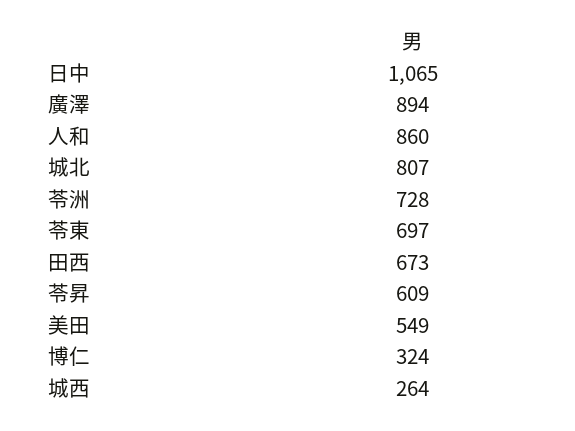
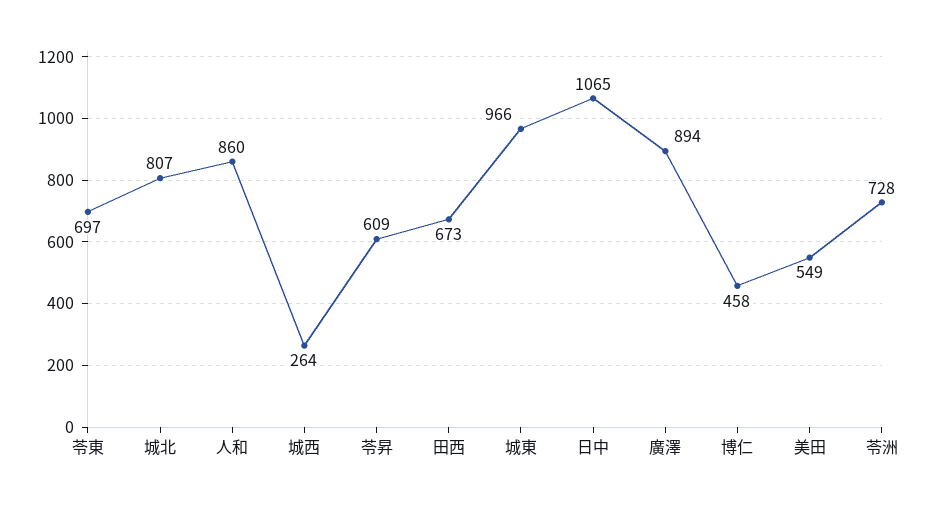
  {
    "日中": 1065,
    "廣澤": 894,
    "人和": 860,
    "城北": 807,
    "苓洲": 728,
    "苓東": 697,
    "田西": 673,
    "苓昇": 609,
    "美田": 549,
-   "博仁": 324,
+   "博仁": 458,
-   "城西": 264
+   "城西": 264,
+   "城東": 966
  }

